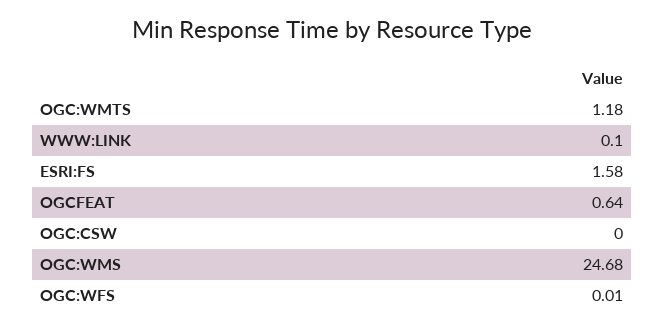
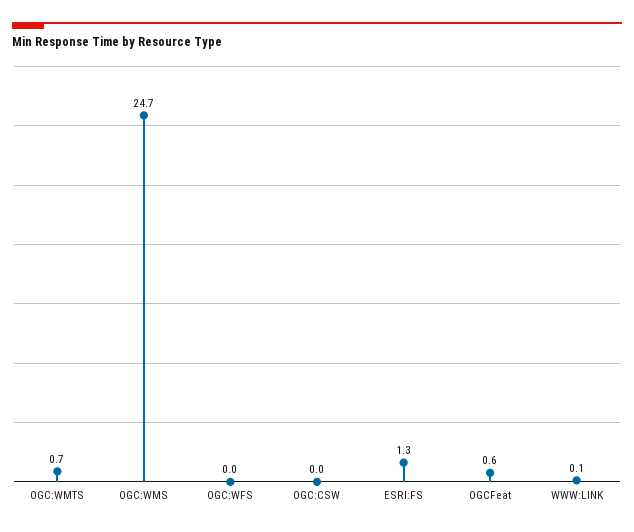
  {
-   "OGC:WMTS": 1.18,
+   "OGC:WMTS": 0.7,
    "WWW:LINK": 0.1,
-   "ESRI:FS": 1.58,
+   "ESRI:FS": 1.3,
    "OGCFEAT": 0.64,
    "OGC:CSW": 0,
    "OGC:WMS": 24.68,
    "OGC:WFS": 0.01
  }

